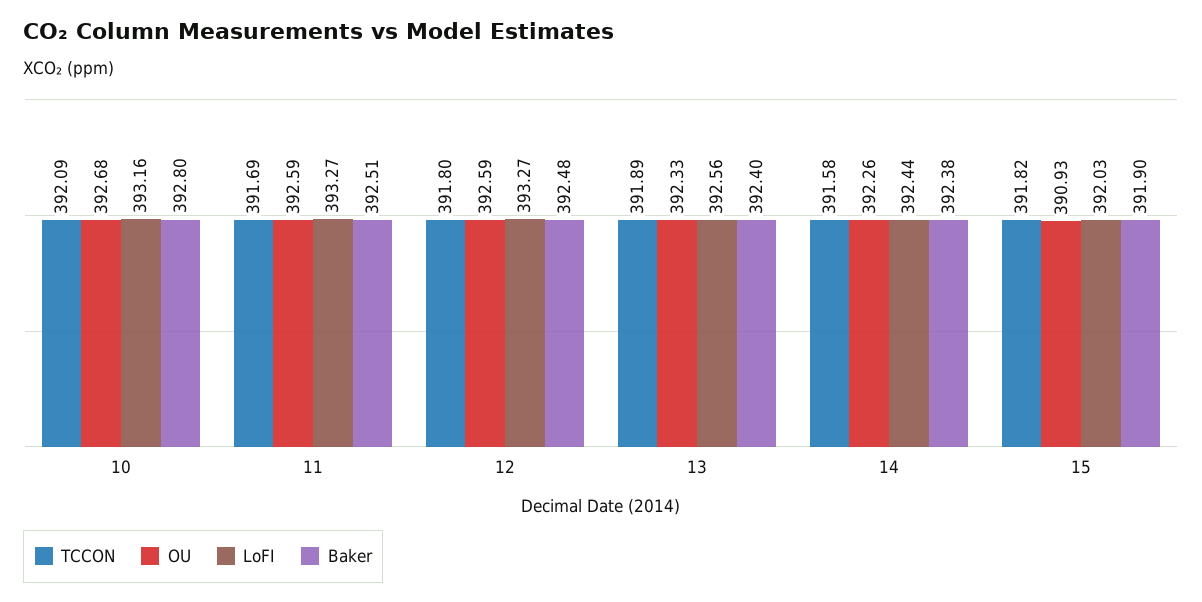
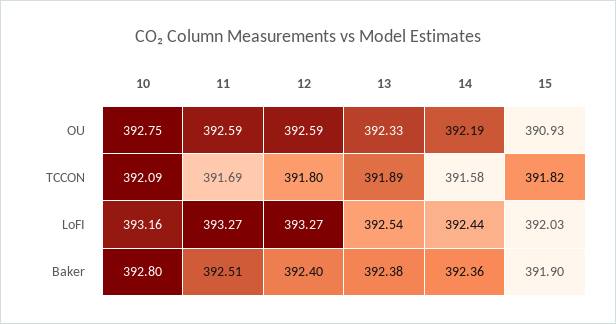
  {
    "TCCON": {
      "10": 392.09,
      "11": 391.69,
      "12": 391.8,
      "13": 391.89,
      "14": 391.58,
      "15": 391.82
    },
    "OU": {
-     "10": 392.68,
+     "10": 392.75,
      "11": 392.59,
      "12": 392.59,
      "13": 392.33,
-     "14": 392.26,
+     "14": 392.19,
      "15": 390.93
    },
    "LoFI": {
      "10": 393.16,
      "11": 393.27,
      "12": 393.27,
-     "13": 392.56,
+     "13": 392.54,
      "14": 392.44,
      "15": 392.03
    },
    "Baker": {
      "10": 392.8,
      "11": 392.51,
-     "12": 392.48,
+     "12": 392.4,
-     "13": 392.4,
+     "13": 392.38,
-     "14": 392.38,
+     "14": 392.36,
      "15": 391.9
    }
  }

